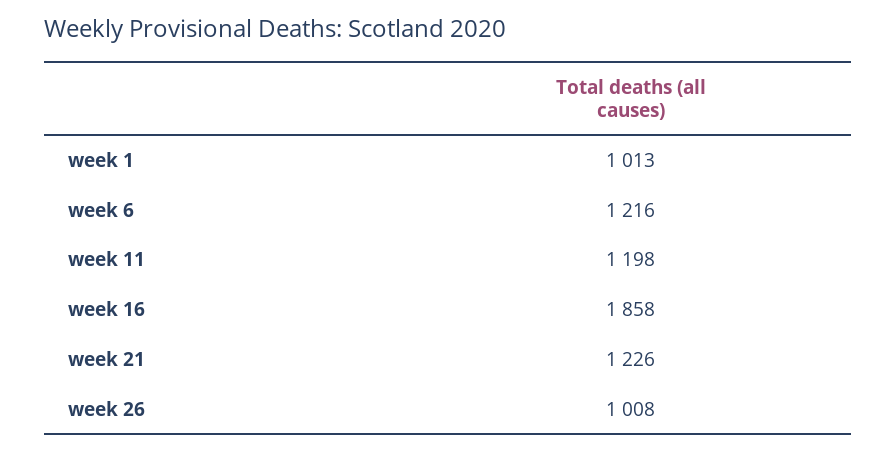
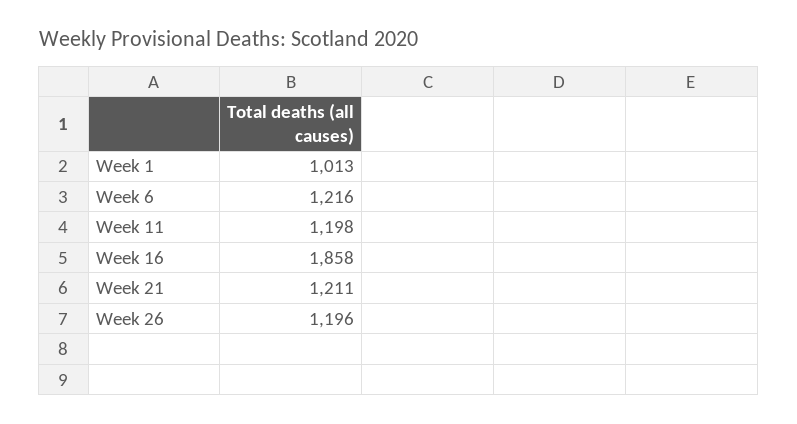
  {
    "week 1": 1013,
    "week 6": 1216,
    "week 11": 1198,
    "week 16": 1858,
-   "week 21": 1226,
+   "week 21": 1211,
-   "week 26": 1008
+   "week 26": 1196
  }

